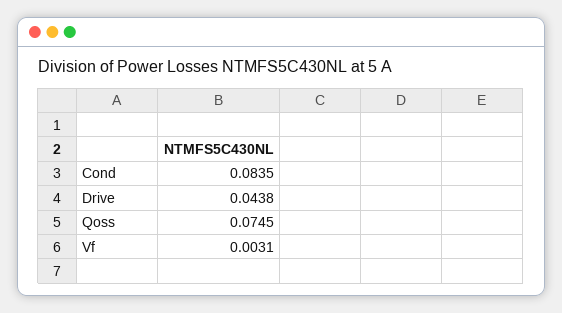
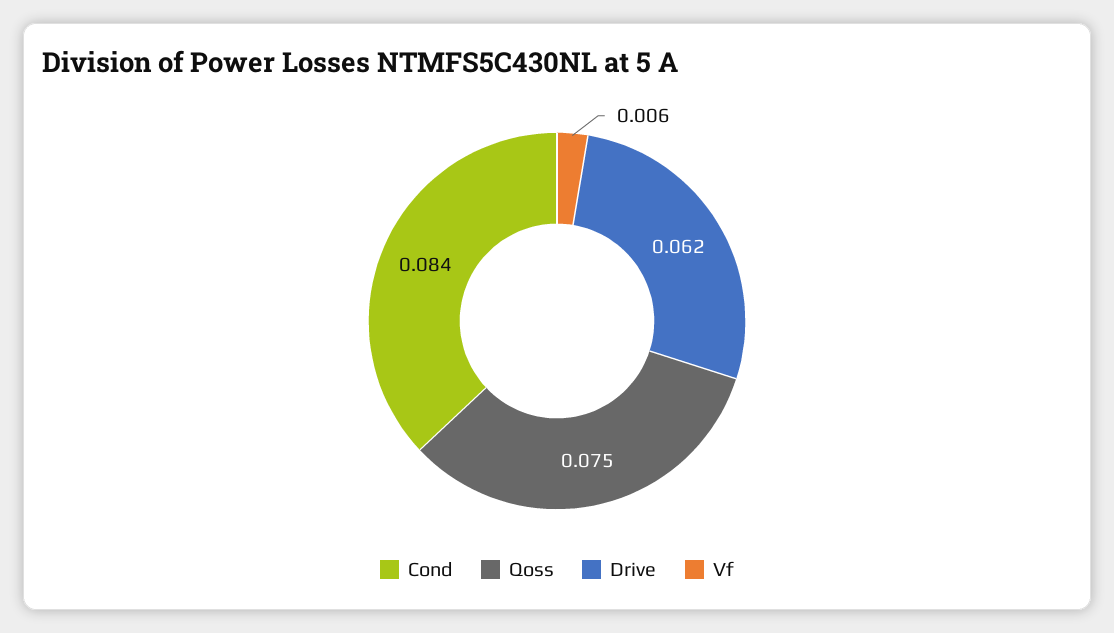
  {
    "Cond": 0.0835,
-   "Drive": 0.0438,
+   "Drive": 0.062,
    "Qoss": 0.0745,
-   "Vf": 0.0031
+   "Vf": 0.006
  }

